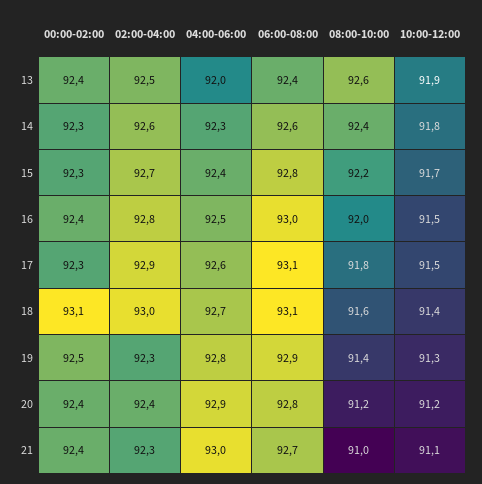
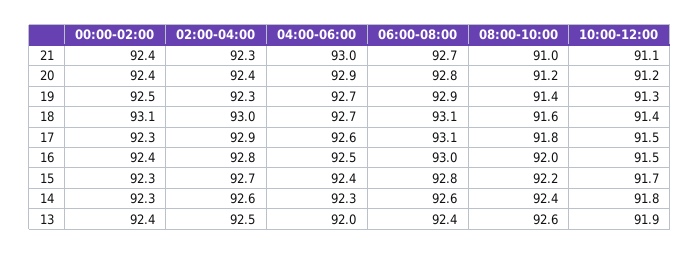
  {
    "00:00-02:00": {
      "13": 92.4,
      "14": 92.3,
      "15": 92.3,
      "16": 92.4,
      "17": 92.3,
      "18": 93.1,
      "19": 92.5,
      "20": 92.4,
      "21": 92.4
    },
    "02:00-04:00": {
      "13": 92.5,
      "14": 92.6,
      "15": 92.7,
      "16": 92.8,
      "17": 92.9,
      "18": 93,
      "19": 92.3,
      "20": 92.4,
      "21": 92.3
    },
    "04:00-06:00": {
      "13": 92,
      "14": 92.3,
      "15": 92.4,
      "16": 92.5,
      "17": 92.6,
      "18": 92.7,
-     "19": 92.8,
+     "19": 92.7,
      "20": 92.9,
      "21": 93
    },
    "06:00-08:00": {
      "13": 92.4,
      "14": 92.6,
      "15": 92.8,
      "16": 93,
      "17": 93.1,
      "18": 93.1,
      "19": 92.9,
      "20": 92.8,
      "21": 92.7
    },
    "08:00-10:00": {
      "13": 92.6,
      "14": 92.4,
      "15": 92.2,
      "16": 92,
      "17": 91.8,
      "18": 91.6,
      "19": 91.4,
      "20": 91.2,
      "21": 91
    },
    "10:00-12:00": {
      "13": 91.9,
      "14": 91.8,
      "15": 91.7,
      "16": 91.5,
      "17": 91.5,
      "18": 91.4,
      "19": 91.3,
      "20": 91.2,
      "21": 91.1
    }
  }

